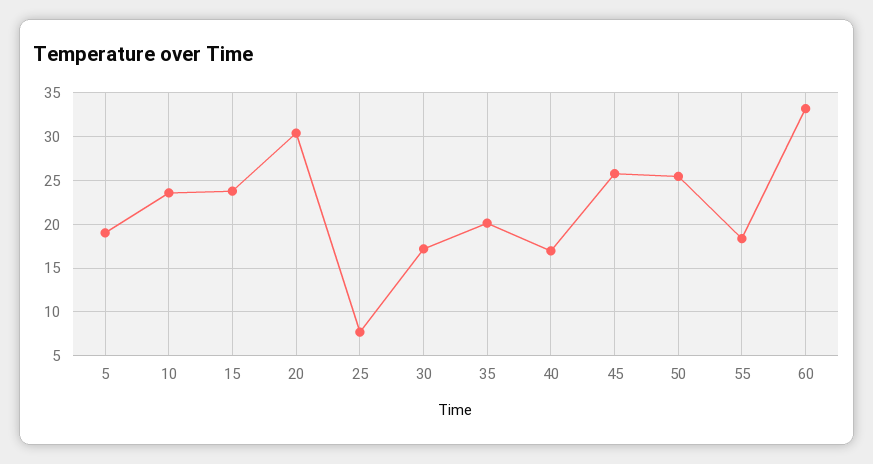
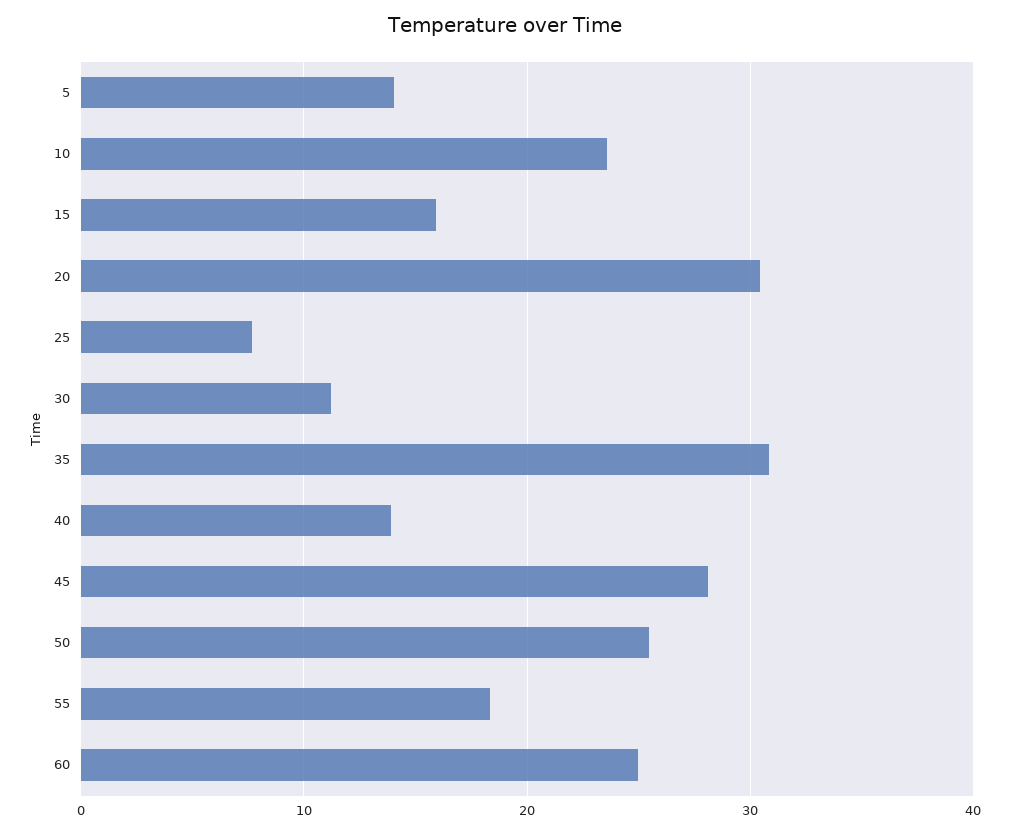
  {
-   "5": 19,
+   "5": 14,
    "10": 24,
-   "15": 24,
+   "15": 16,
    "20": 30,
    "25": 8,
-   "30": 17,
+   "30": 11,
-   "35": 20,
+   "35": 31,
-   "40": 17,
+   "40": 14,
-   "45": 26,
+   "45": 28,
    "50": 25,
    "55": 18,
-   "60": 33
+   "60": 25
  }

